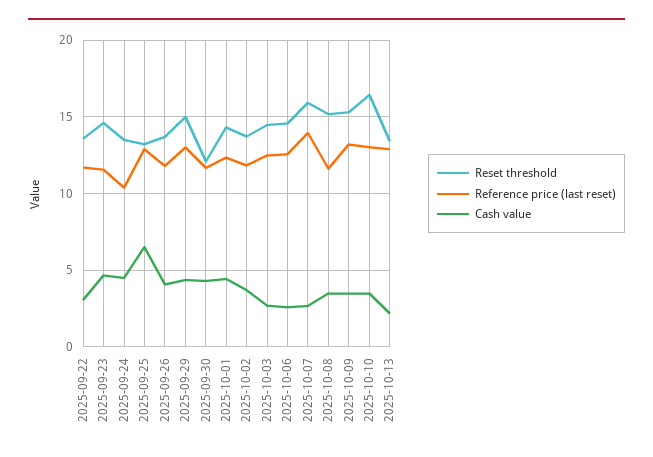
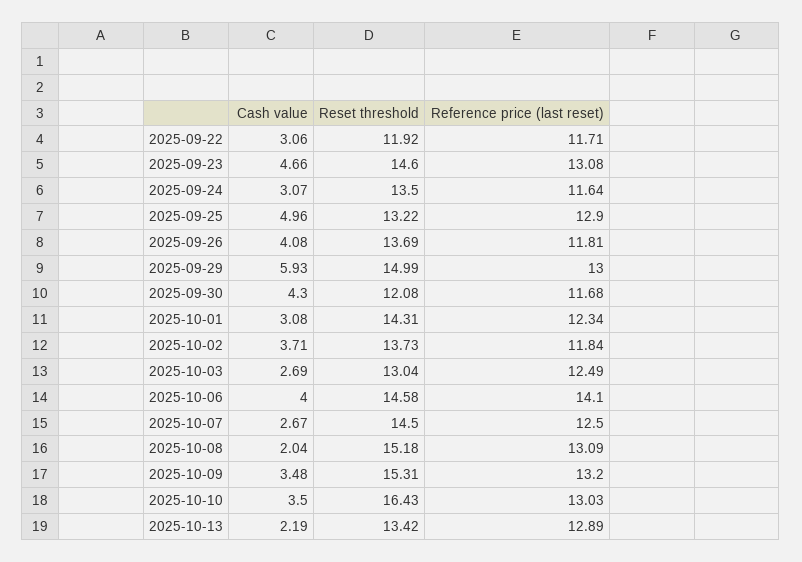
  {
    "Reset threshold": {
-     "2025-09-22": 13.5,
+     "2025-09-22": 11.92,
      "2025-09-23": 14.6,
      "2025-09-24": 13.5,
      "2025-09-25": 13.22,
      "2025-09-26": 13.69,
      "2025-09-29": 14.99,
      "2025-09-30": 12.08,
      "2025-10-01": 14.31,
      "2025-10-02": 13.73,
-     "2025-10-03": 14.5,
+     "2025-10-03": 13.04,
      "2025-10-06": 14.58,
-     "2025-10-07": 16,
+     "2025-10-07": 14.5,
      "2025-10-08": 15.18,
      "2025-10-09": 15.31,
      "2025-10-10": 16.43,
      "2025-10-13": 13.42
    },
    "Reference price (last reset)": {
      "2025-09-22": 11.71,
-     "2025-09-23": 11.5,
+     "2025-09-23": 13.08,
-     "2025-09-24": 10.5,
+     "2025-09-24": 11.64,
      "2025-09-25": 12.9,
      "2025-09-26": 11.81,
      "2025-09-29": 13,
      "2025-09-30": 11.68,
      "2025-10-01": 12.34,
      "2025-10-02": 11.84,
      "2025-10-03": 12.49,
-     "2025-10-06": 12.5,
+     "2025-10-06": 14.1,
-     "2025-10-07": 14,
+     "2025-10-07": 12.5,
-     "2025-10-08": 11.5,
+     "2025-10-08": 13.09,
      "2025-10-09": 13.2,
      "2025-10-10": 13.03,
      "2025-10-13": 12.89
    },
    "Cash value": {
      "2025-09-22": 3.06,
      "2025-09-23": 4.66,
-     "2025-09-24": 4.5,
+     "2025-09-24": 3.07,
-     "2025-09-25": 6.5,
+     "2025-09-25": 4.96,
      "2025-09-26": 4.08,
-     "2025-09-29": 4.5,
+     "2025-09-29": 5.93,
      "2025-09-30": 4.3,
-     "2025-10-01": 4.5,
+     "2025-10-01": 3.08,
      "2025-10-02": 3.71,
      "2025-10-03": 2.69,
-     "2025-10-06": 2.5,
+     "2025-10-06": 4,
      "2025-10-07": 2.67,
-     "2025-10-08": 3.5,
+     "2025-10-08": 2.04,
      "2025-10-09": 3.48,
      "2025-10-10": 3.5,
      "2025-10-13": 2.19
    }
  }

